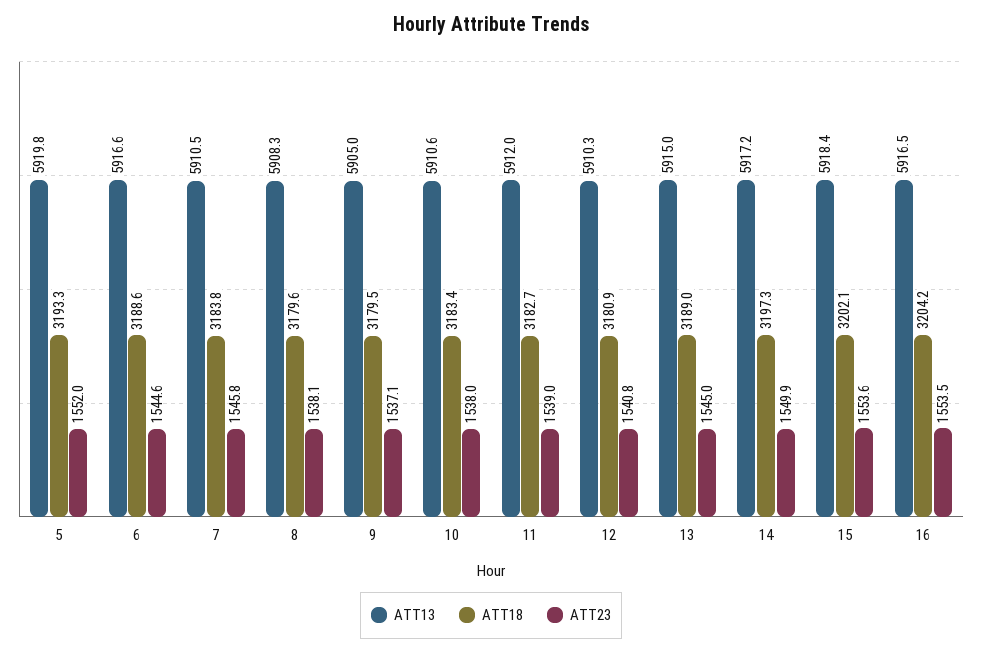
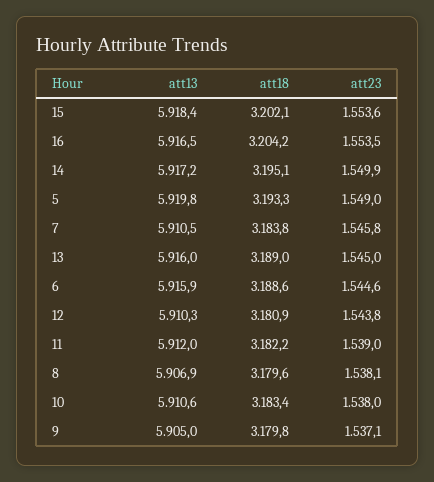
  {
    "ATT13": {
      "5": 5919.8,
-     "6": 5916.6,
+     "6": 5915.9,
      "7": 5910.5,
-     "8": 5908.3,
+     "8": 5906.9,
      "9": 5905,
      "10": 5910.6,
      "11": 5912,
      "12": 5910.3,
-     "13": 5915,
+     "13": 5916,
      "14": 5917.2,
      "15": 5918.4,
      "16": 5916.5
    },
    "ATT18": {
      "5": 3193.3,
      "6": 3188.6,
      "7": 3183.8,
      "8": 3179.6,
-     "9": 3179.5,
+     "9": 3179.8,
      "10": 3183.4,
-     "11": 3182.7,
+     "11": 3182.2,
      "12": 3180.9,
      "13": 3189,
-     "14": 3197.3,
+     "14": 3195.1,
      "15": 3202.1,
      "16": 3204.2
    },
    "ATT23": {
-     "5": 1552,
+     "5": 1549,
      "6": 1544.6,
      "7": 1545.8,
      "8": 1538.1,
      "9": 1537.1,
      "10": 1538,
      "11": 1539,
-     "12": 1540.8,
+     "12": 1543.8,
      "13": 1545,
      "14": 1549.9,
      "15": 1553.6,
      "16": 1553.5
    }
  }

